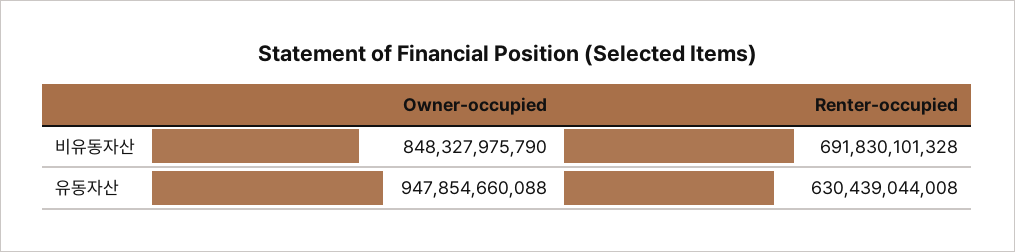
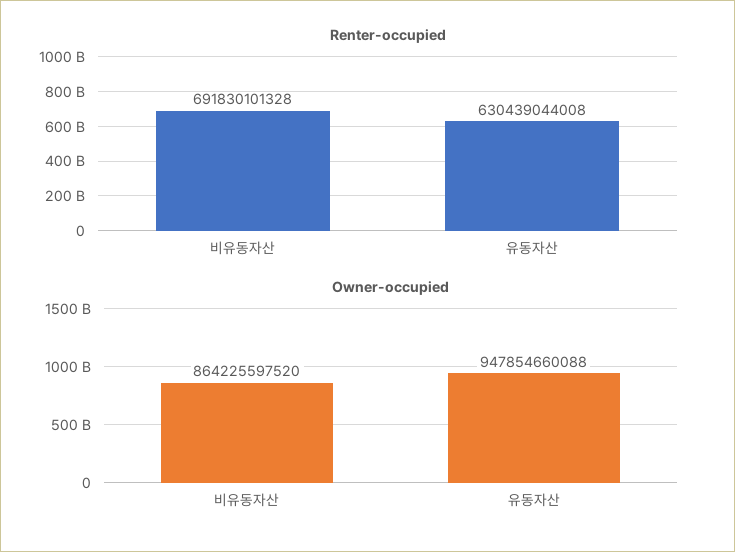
  {
    "Owner-occupied": {
-     "비유동자산": 848327975790,
+     "비유동자산": 864225597520,
      "유동자산": 947854660088
    },
    "Renter-occupied": {
      "비유동자산": 691830101328,
      "유동자산": 630439044008
    }
  }

